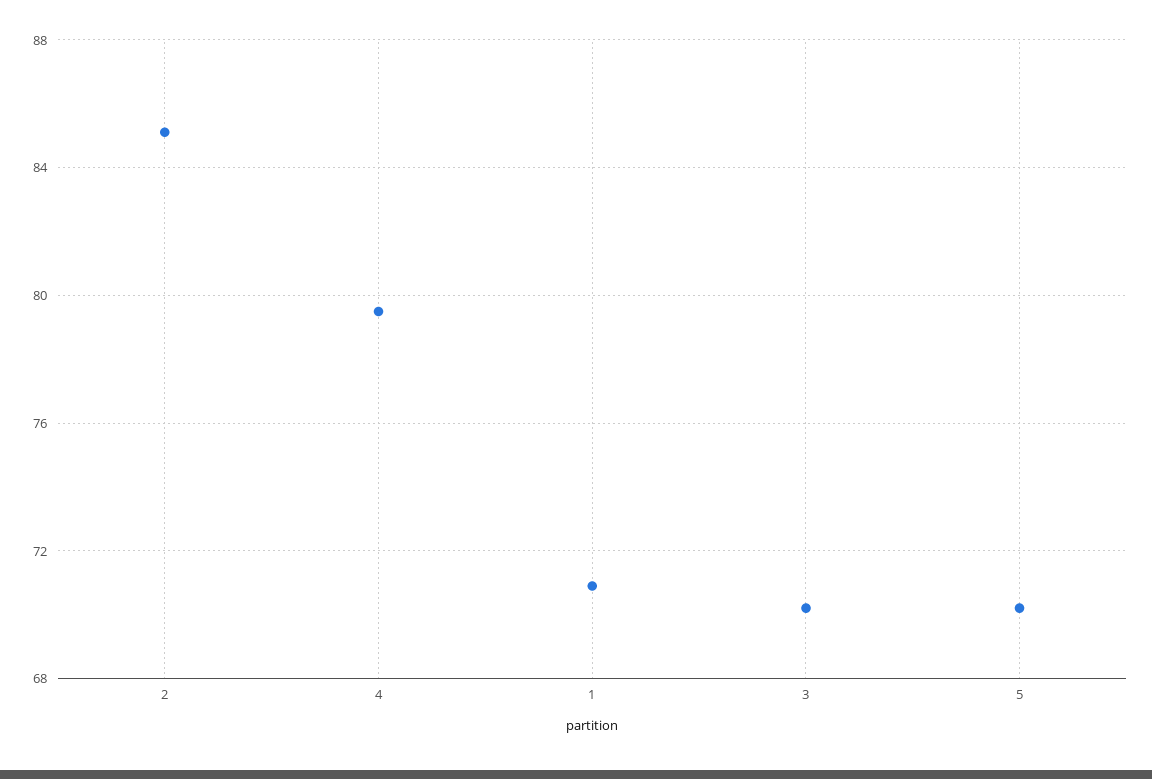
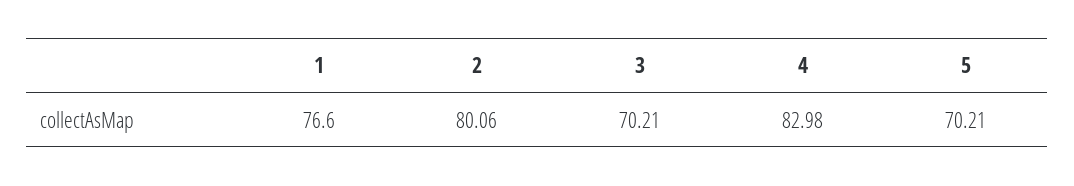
  {
-   "2": 85,
+   "2": 80.06,
-   "4": 79.5,
+   "4": 82.98,
-   "1": 71,
+   "1": 76.6,
    "3": 70.21,
    "5": 70.21
  }

